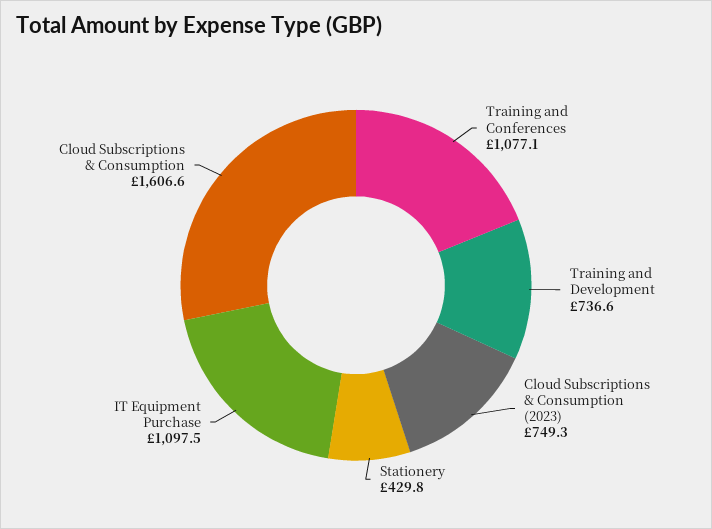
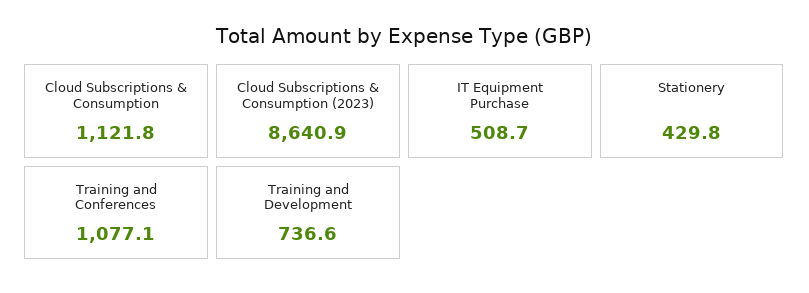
  {
    "Training and Conferences": 1077.1,
    "Training and Development": 736.6,
-   "Cloud Subscriptions & Consumption (2023)": 749.3,
+   "Cloud Subscriptions & Consumption (2023)": 8640.9,
    "Stationery": 429.8,
-   "IT Equipment Purchase": 1097.5,
+   "IT Equipment Purchase": 508.7,
-   "Cloud Subscriptions & Consumption": 1606.6
+   "Cloud Subscriptions & Consumption": 1121.8
  }

